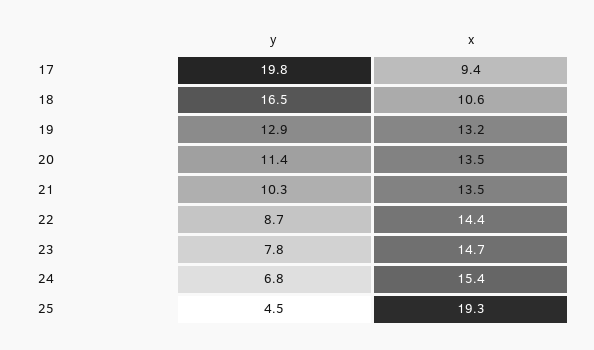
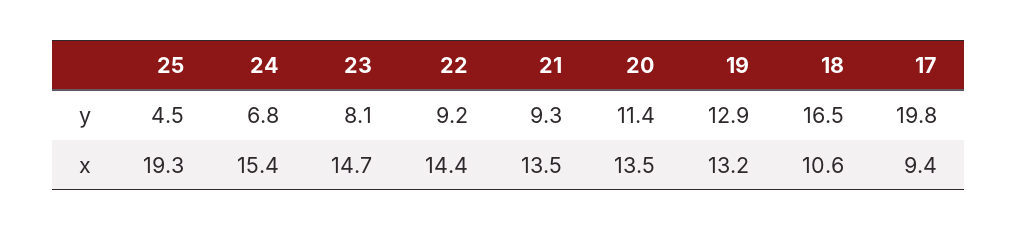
  {
    "y": {
      "17": 19.8,
      "18": 16.5,
      "19": 12.9,
      "20": 11.4,
-     "21": 10.3,
+     "21": 9.3,
-     "22": 8.7,
+     "22": 9.2,
-     "23": 7.8,
+     "23": 8.1,
      "24": 6.8,
      "25": 4.5
    },
    "x": {
      "17": 9.4,
      "18": 10.6,
      "19": 13.2,
      "20": 13.5,
      "21": 13.5,
      "22": 14.4,
      "23": 14.7,
      "24": 15.4,
      "25": 19.3
    }
  }

